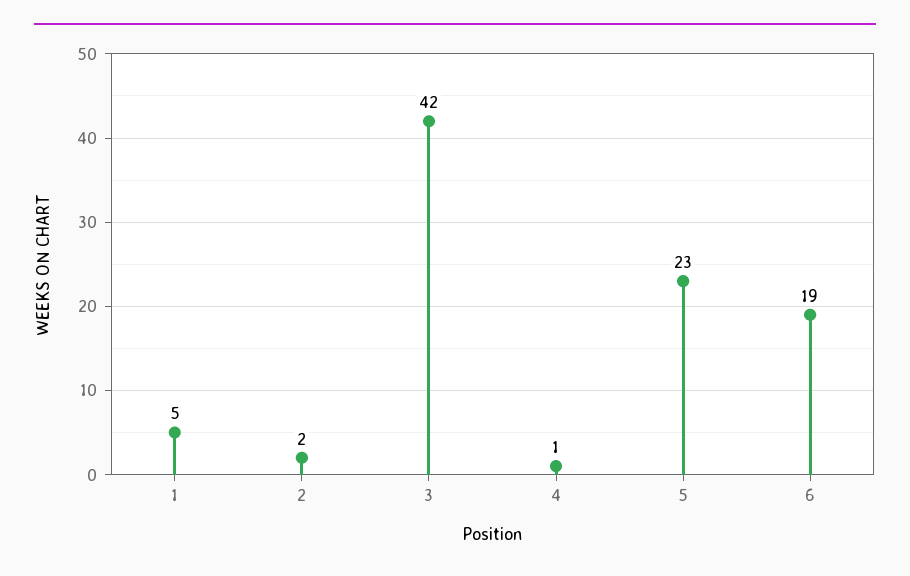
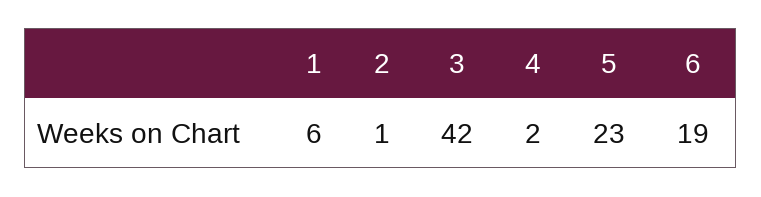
  {
-   "1": 5,
+   "1": 6,
-   "2": 2,
+   "2": 1,
    "3": 42,
-   "4": 1,
+   "4": 2,
    "5": 23,
    "6": 19
  }

